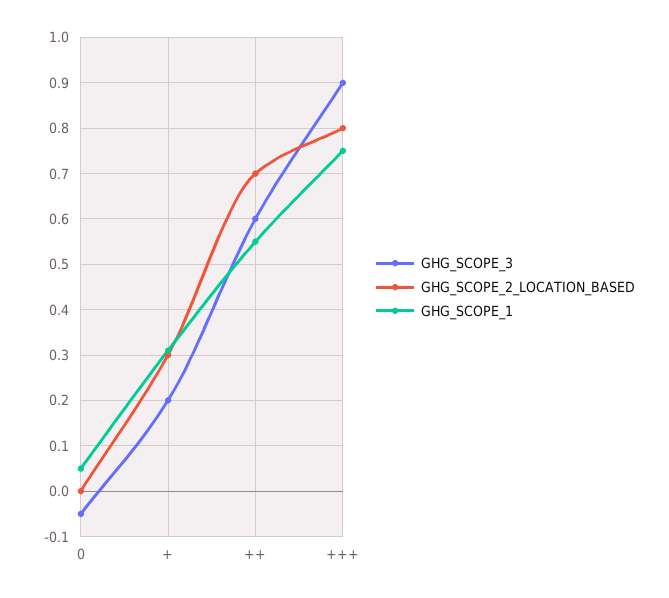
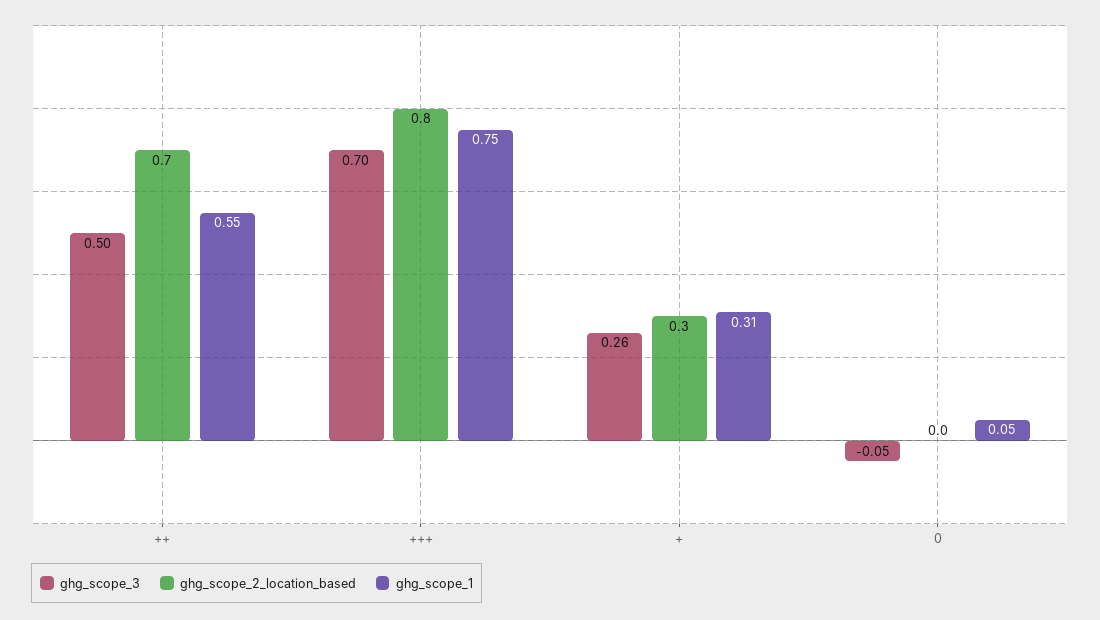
  {
    "GHG_SCOPE_3": {
      "0": -0.05,
-     "+": 0.2,
+     "+": 0.26,
-     "++": 0.6,
+     "++": 0.5,
-     "+++": 0.9
+     "+++": 0.7
    },
    "GHG_SCOPE_2_LOCATION_BASED": {
      "0": 0,
      "+": 0.3,
      "++": 0.7,
      "+++": 0.8
    },
    "GHG_SCOPE_1": {
      "0": 0.05,
      "+": 0.31,
      "++": 0.55,
      "+++": 0.75
    }
  }

